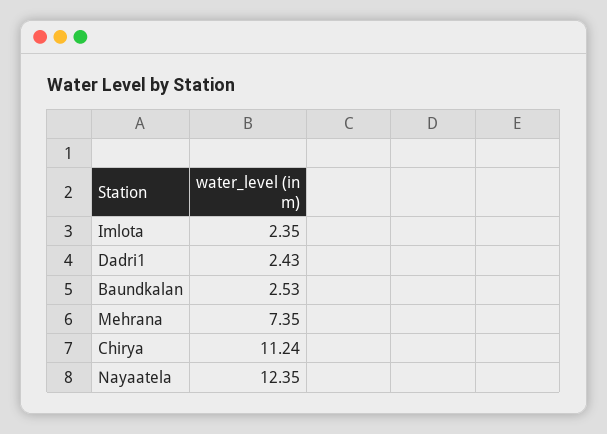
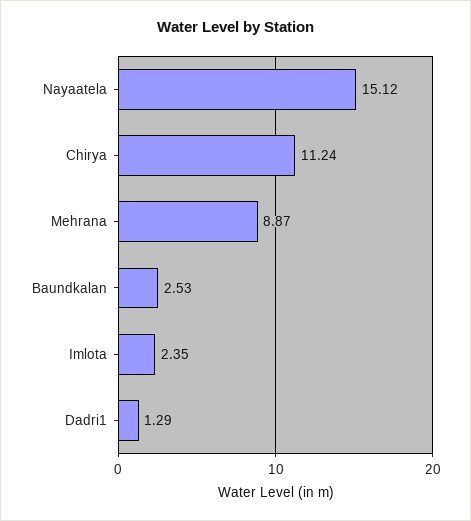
  {
    "Imlota": 2.35,
-   "Dadri1": 2.43,
+   "Dadri1": 1.29,
    "Baundkalan": 2.53,
-   "Mehrana": 7.35,
+   "Mehrana": 8.87,
    "Chirya": 11.24,
-   "Nayaatela": 12.35
+   "Nayaatela": 15.12
  }

